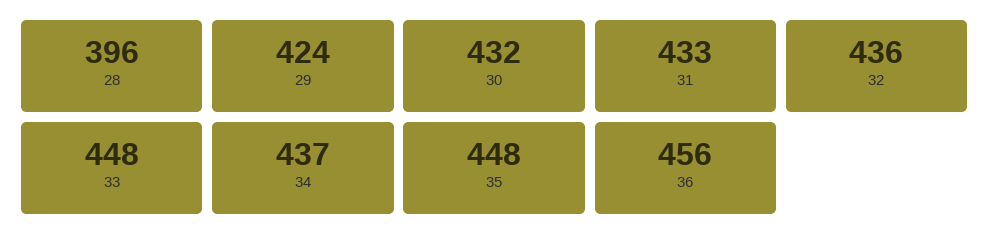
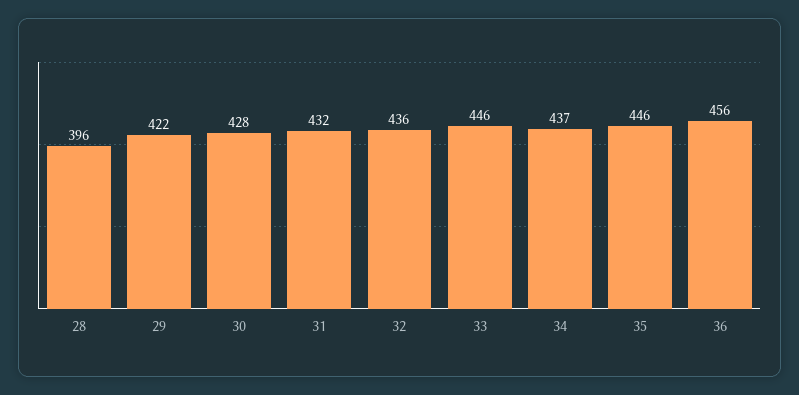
  {
    "28": 396,
-   "29": 424,
+   "29": 422,
-   "30": 432,
+   "30": 428,
-   "31": 433,
+   "31": 432,
    "32": 436,
-   "33": 448,
+   "33": 446,
    "34": 437,
-   "35": 448,
+   "35": 446,
    "36": 456
  }

